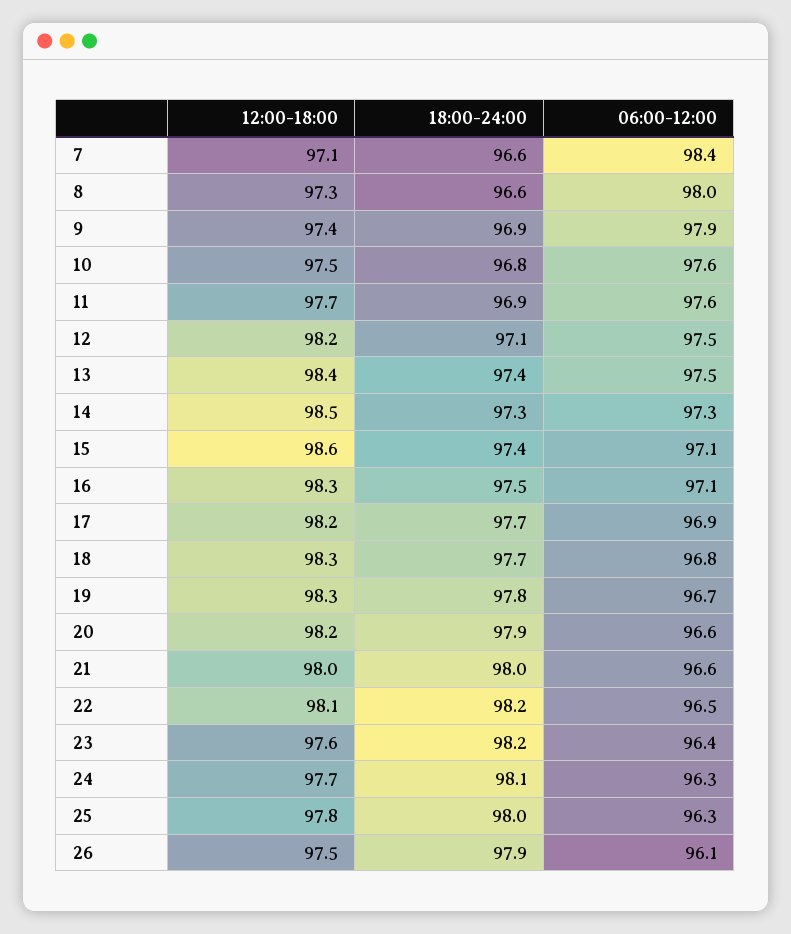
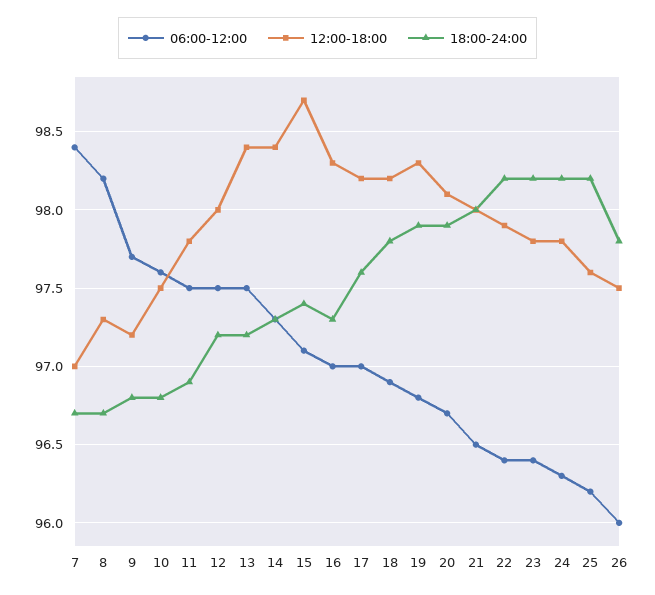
  {
    "12:00-18:00": {
-     "7": 97.1,
+     "7": 97,
      "8": 97.3,
-     "9": 97.4,
+     "9": 97.2,
      "10": 97.5,
-     "11": 97.7,
+     "11": 97.8,
-     "12": 98.2,
+     "12": 98,
      "13": 98.4,
-     "14": 98.5,
+     "14": 98.4,
-     "15": 98.6,
+     "15": 98.7,
      "16": 98.3,
      "17": 98.2,
-     "18": 98.3,
+     "18": 98.2,
      "19": 98.3,
-     "20": 98.2,
+     "20": 98.1,
      "21": 98,
-     "22": 98.1,
+     "22": 97.9,
-     "23": 97.6,
+     "23": 97.8,
-     "24": 97.7,
+     "24": 97.8,
-     "25": 97.8,
+     "25": 97.6,
      "26": 97.5
    },
    "18:00-24:00": {
-     "7": 96.6,
+     "7": 96.7,
-     "8": 96.6,
+     "8": 96.7,
-     "9": 96.9,
+     "9": 96.8,
      "10": 96.8,
      "11": 96.9,
-     "12": 97.1,
+     "12": 97.2,
-     "13": 97.4,
+     "13": 97.2,
      "14": 97.3,
      "15": 97.4,
-     "16": 97.5,
+     "16": 97.3,
-     "17": 97.7,
+     "17": 97.6,
-     "18": 97.7,
+     "18": 97.8,
-     "19": 97.8,
+     "19": 97.9,
      "20": 97.9,
      "21": 98,
      "22": 98.2,
      "23": 98.2,
-     "24": 98.1,
+     "24": 98.2,
-     "25": 98,
+     "25": 98.2,
-     "26": 97.9
+     "26": 97.8
    },
    "06:00-12:00": {
      "7": 98.4,
-     "8": 98,
+     "8": 98.2,
-     "9": 97.9,
+     "9": 97.7,
      "10": 97.6,
-     "11": 97.6,
+     "11": 97.5,
      "12": 97.5,
      "13": 97.5,
      "14": 97.3,
      "15": 97.1,
-     "16": 97.1,
+     "16": 97,
-     "17": 96.9,
+     "17": 97,
-     "18": 96.8,
+     "18": 96.9,
-     "19": 96.7,
+     "19": 96.8,
-     "20": 96.6,
+     "20": 96.7,
-     "21": 96.6,
+     "21": 96.5,
-     "22": 96.5,
+     "22": 96.4,
      "23": 96.4,
      "24": 96.3,
-     "25": 96.3,
+     "25": 96.2,
-     "26": 96.1
+     "26": 96
    }
  }

